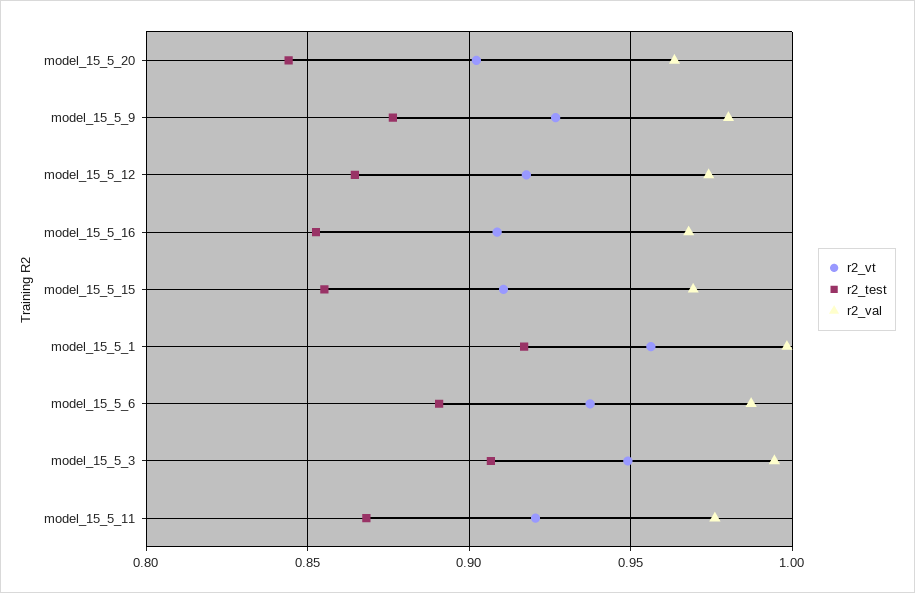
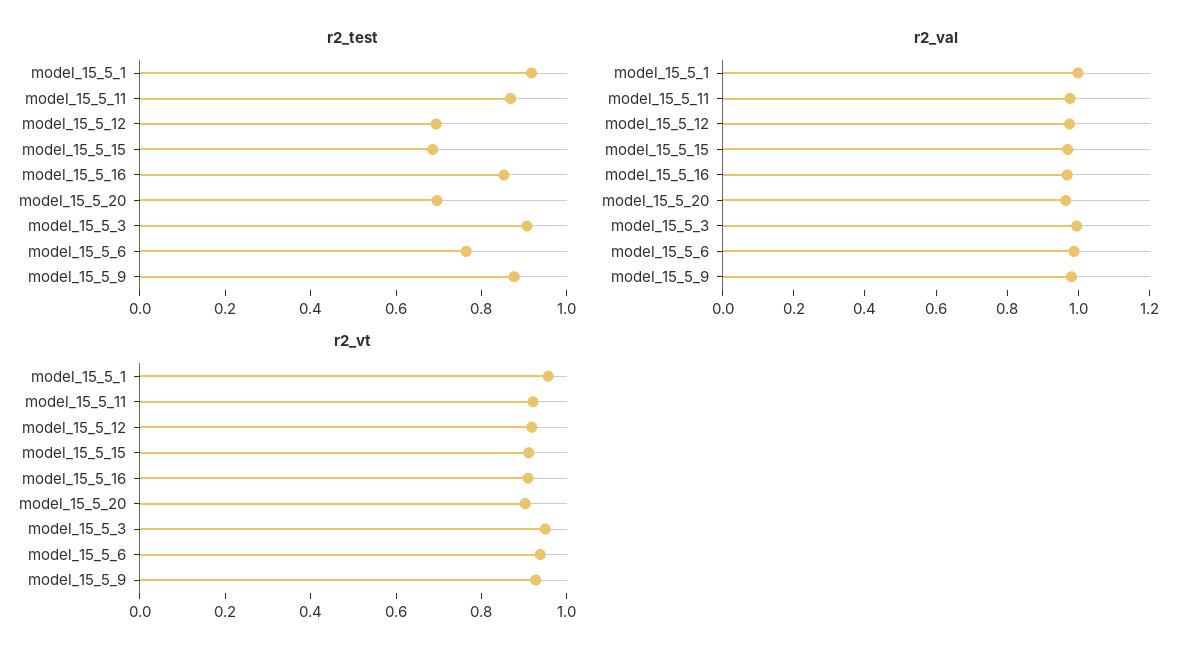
  {
    "r2_vt": {
      "model_15_5_20": 0.9,
      "model_15_5_9": 0.925,
      "model_15_5_12": 0.92,
      "model_15_5_16": 0.91,
      "model_15_5_15": 0.91,
      "model_15_5_1": 0.955,
      "model_15_5_6": 0.935,
      "model_15_5_3": 0.95,
      "model_15_5_11": 0.92
    },
    "r2_test": {
-     "model_15_5_20": 0.845,
+     "model_15_5_20": 0.7,
      "model_15_5_9": 0.875,
-     "model_15_5_12": 0.865,
+     "model_15_5_12": 0.7,
      "model_15_5_16": 0.855,
-     "model_15_5_15": 0.855,
+     "model_15_5_15": 0.7,
      "model_15_5_1": 0.915,
-     "model_15_5_6": 0.89,
+     "model_15_5_6": 0.75,
      "model_15_5_3": 0.905,
      "model_15_5_11": 0.87
    },
    "r2_val": {
      "model_15_5_20": 0.965,
      "model_15_5_9": 0.98,
      "model_15_5_12": 0.975,
      "model_15_5_16": 0.97,
      "model_15_5_15": 0.97,
      "model_15_5_1": 1,
      "model_15_5_6": 0.985,
      "model_15_5_3": 0.995,
      "model_15_5_11": 0.975
    }
  }

